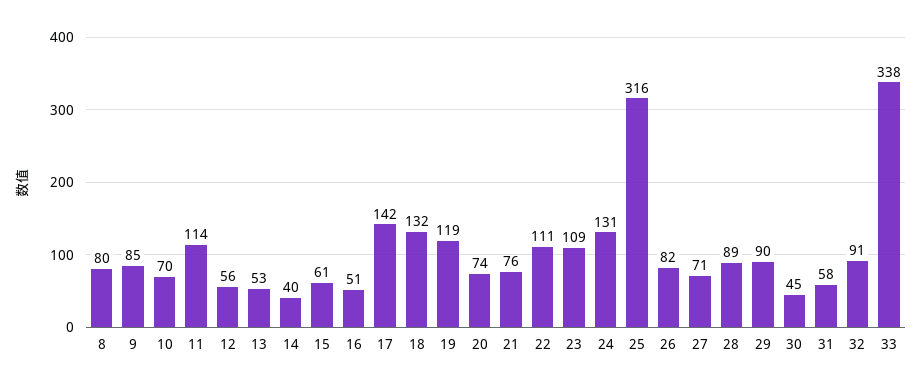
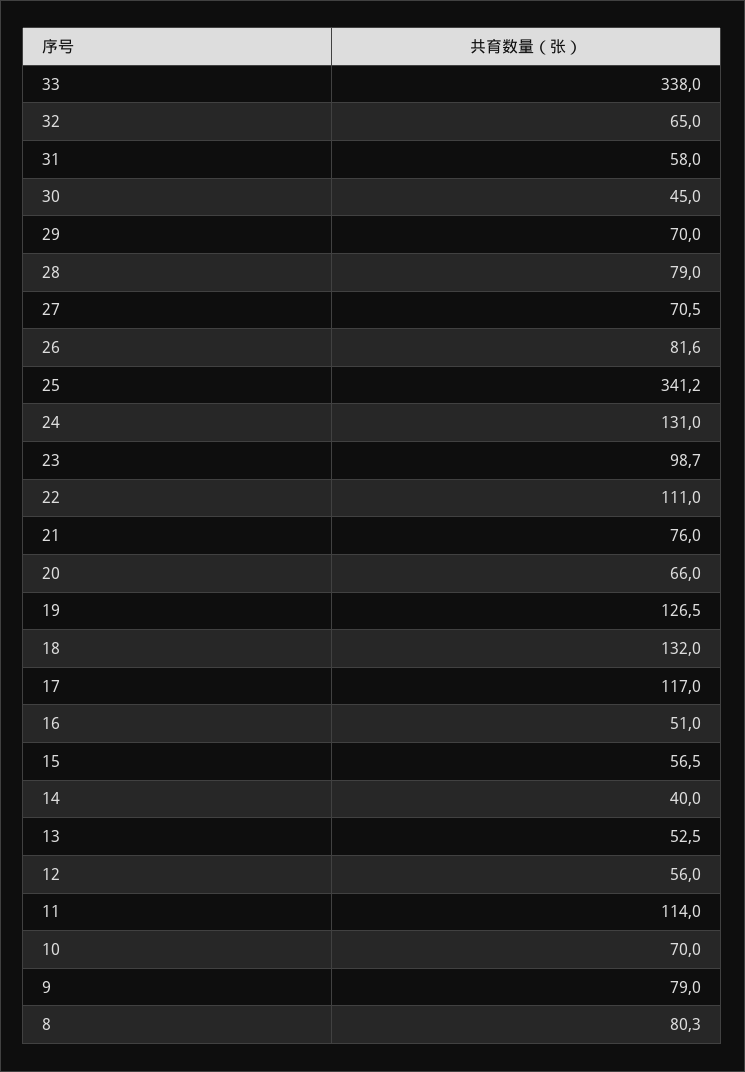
  {
    "8": 80.3,
-   "9": 85,
+   "9": 79,
    "10": 70,
    "11": 114,
    "12": 56,
    "13": 52.5,
    "14": 40,
-   "15": 61,
+   "15": 56.5,
    "16": 51,
-   "17": 142,
+   "17": 117,
    "18": 132,
-   "19": 119,
+   "19": 126.5,
-   "20": 74,
+   "20": 66,
    "21": 76,
    "22": 111,
-   "23": 109,
+   "23": 98.7,
    "24": 131,
-   "25": 316,
+   "25": 341.2,
    "26": 81.6,
    "27": 70.5,
-   "28": 89,
+   "28": 79,
-   "29": 90,
+   "29": 70,
    "30": 45,
    "31": 58,
-   "32": 91,
+   "32": 65,
    "33": 338
  }

